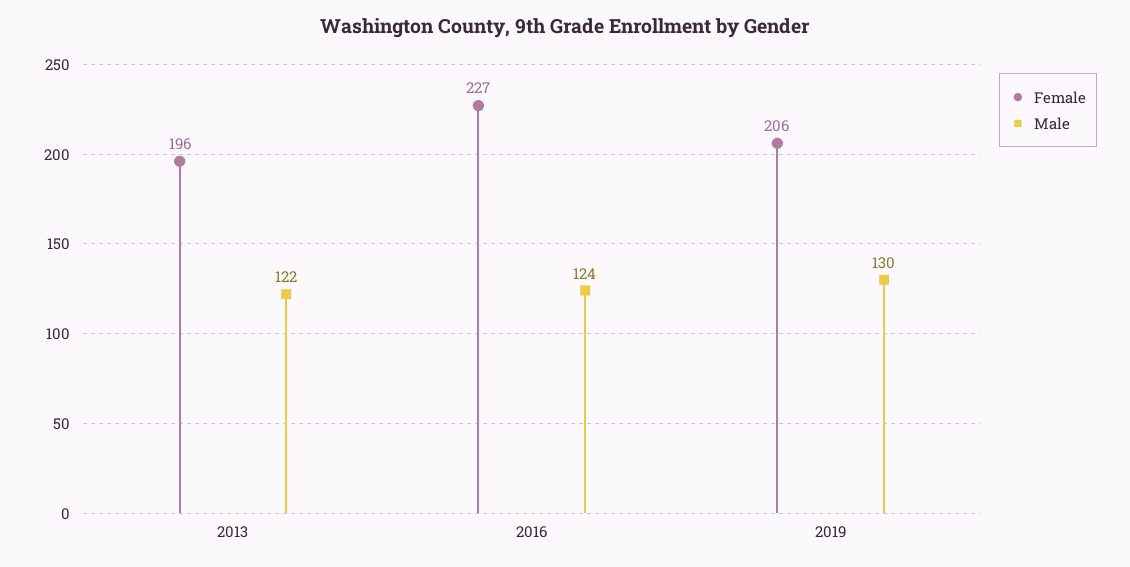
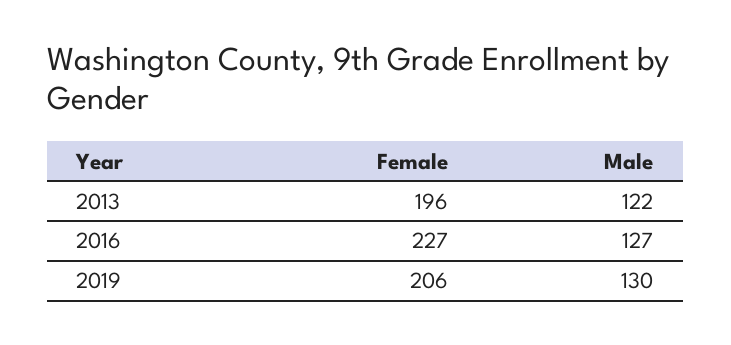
  {
    "Female": {
      "2013": 196,
      "2016": 227,
      "2019": 206
    },
    "Male": {
      "2013": 122,
-     "2016": 124,
+     "2016": 127,
      "2019": 130
    }
  }

